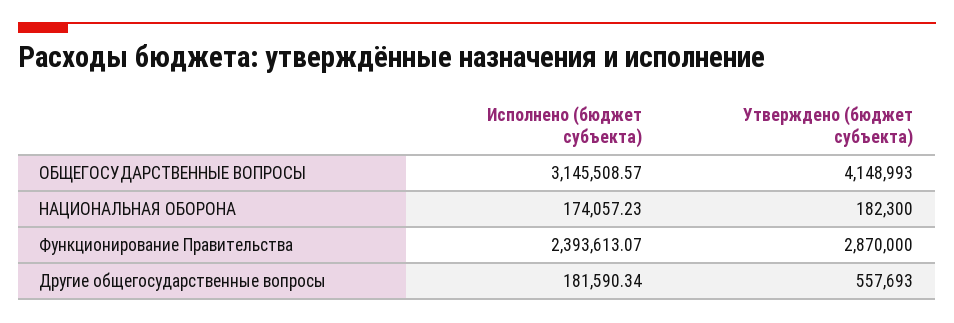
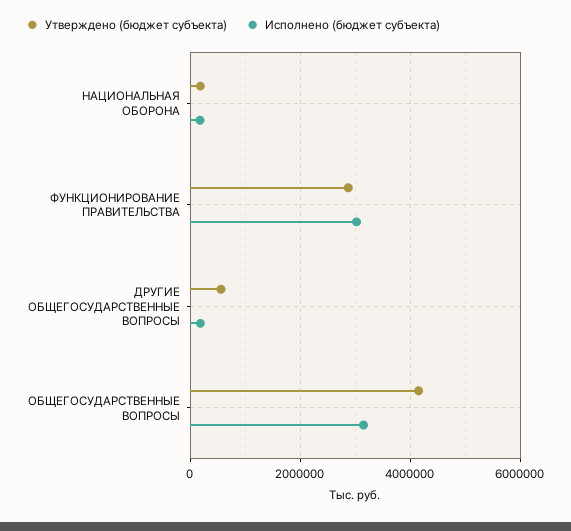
  {
    "Исполнено (бюджет субъекта)": {
      "ОБЩЕГОСУДАРСТВЕННЫЕ ВОПРОСЫ": 3145508.57,
      "НАЦИОНАЛЬНАЯ ОБОРОНА": 174057.23,
-     "Функционирование Правительства": 2393613.07,
+     "Функционирование Правительства": 3000000,
      "Другие общегосударственные вопросы": 181590.34
    },
    "Утверждено (бюджет субъекта)": {
      "ОБЩЕГОСУДАРСТВЕННЫЕ ВОПРОСЫ": 4148993,
      "НАЦИОНАЛЬНАЯ ОБОРОНА": 182300,
      "Функционирование Правительства": 2870000,
      "Другие общегосударственные вопросы": 557693
    }
  }

